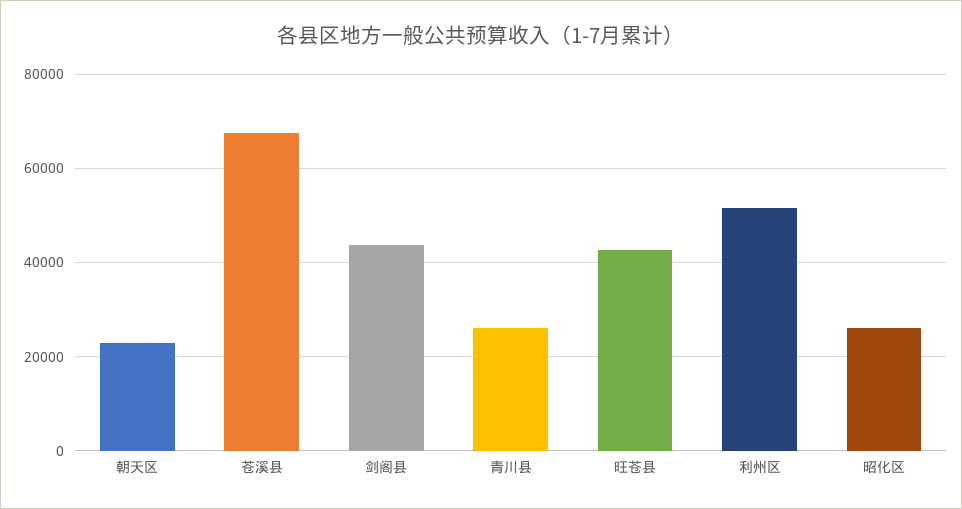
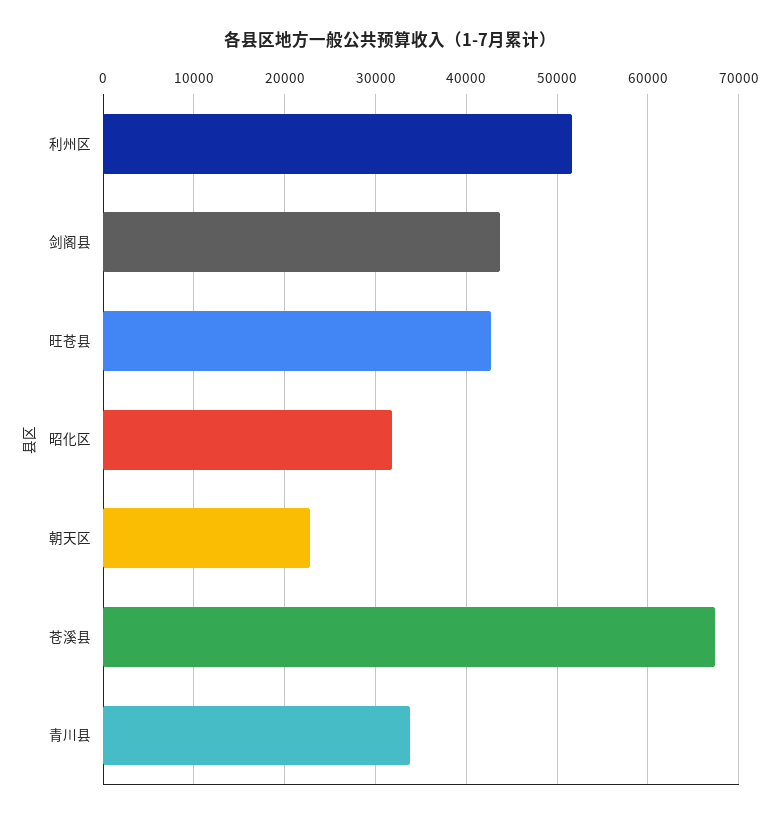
  {
    "朝天区": 23000,
    "苍溪县": 67000,
    "剑阁县": 44000,
-   "青川县": 26000,
+   "青川县": 34000,
    "旺苍县": 43000,
    "利州区": 52000,
-   "昭化区": 26000
+   "昭化区": 32000
  }

